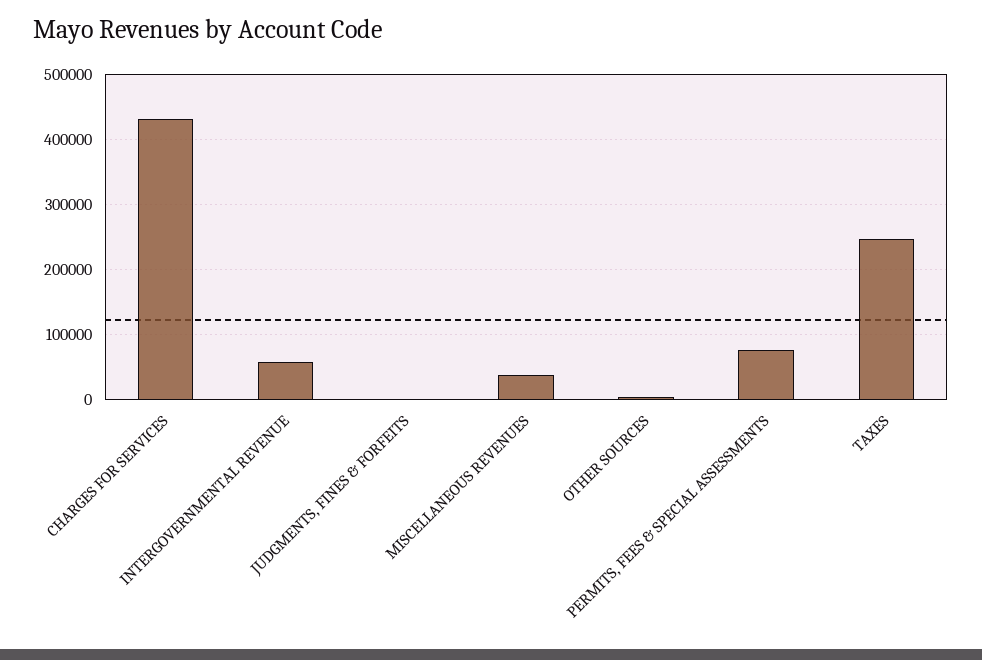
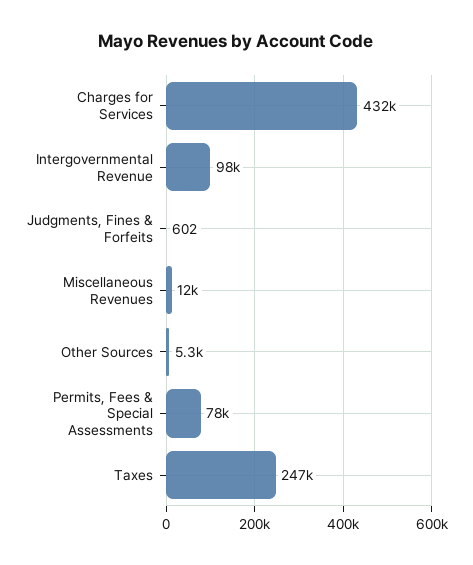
  {
    "CHARGES FOR SERVICES": 432000,
-   "INTERGOVERNMENTAL REVENUE": 60000,
+   "INTERGOVERNMENTAL REVENUE": 98000,
    "JUDGMENTS, FINES & FORFEITS": 602,
-   "MISCELLANEOUS REVENUES": 40000,
+   "MISCELLANEOUS REVENUES": 12000,
    "OTHER SOURCES": 5300,
    "PERMITS, FEES & SPECIAL ASSESSMENTS": 78000,
    "TAXES": 247000
  }

